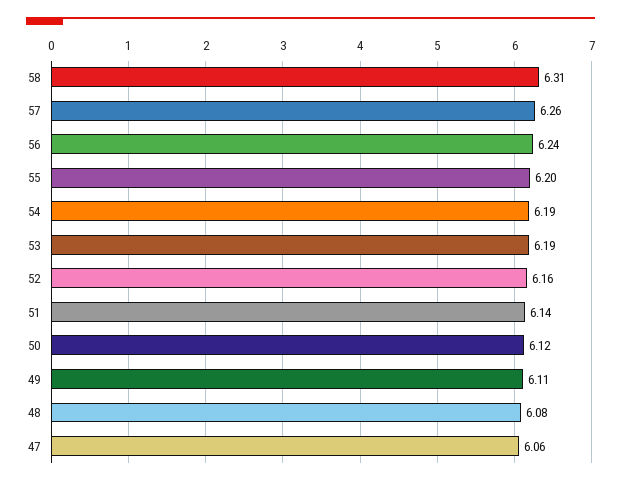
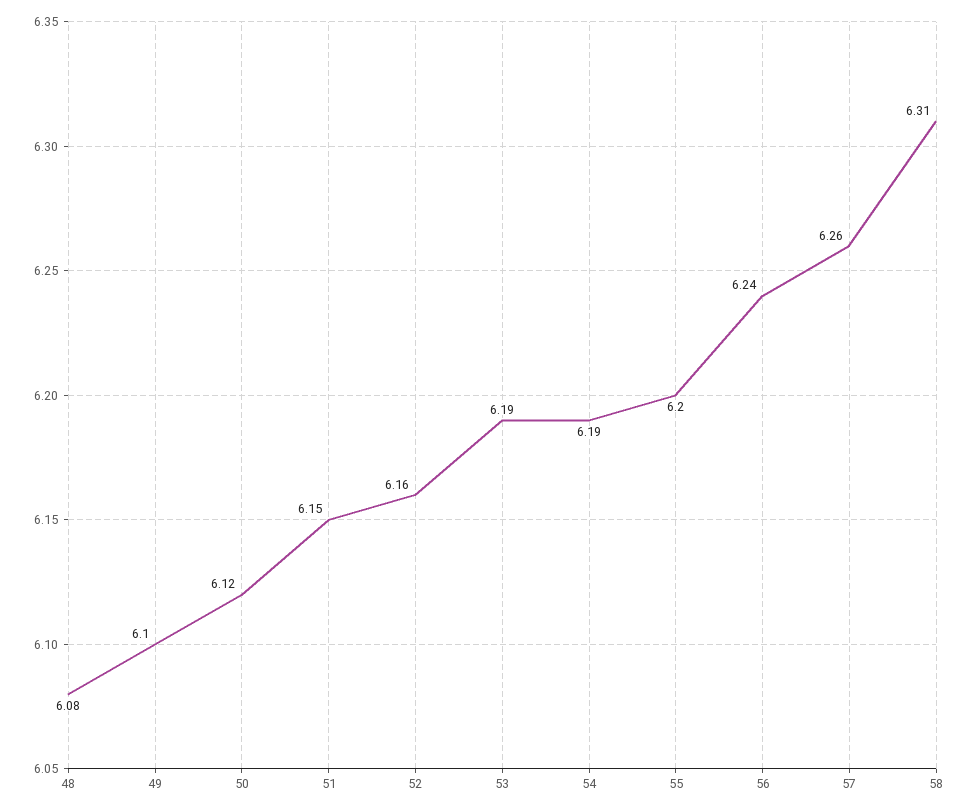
  {
    "58": 6.31,
    "57": 6.26,
    "56": 6.24,
    "55": 6.2,
    "54": 6.19,
    "53": 6.19,
    "52": 6.16,
-   "51": 6.14,
+   "51": 6.15,
    "50": 6.12,
-   "49": 6.11,
+   "49": 6.1,
-   "48": 6.08,
+   "48": 6.08
-   "47": 6.06
  }

